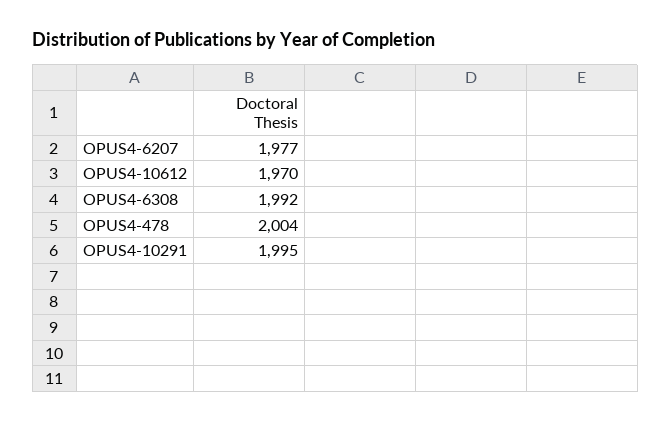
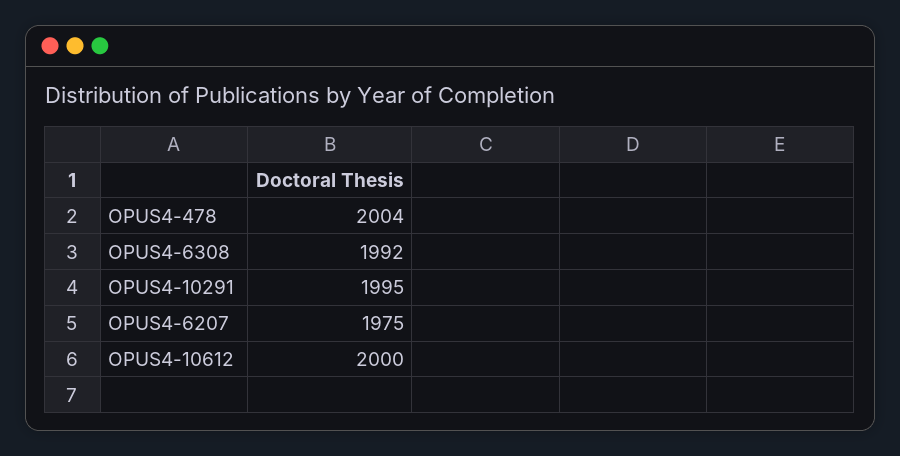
  {
-   "OPUS4-6207": 1977,
+   "OPUS4-6207": 1975,
-   "OPUS4-10612": 1970,
+   "OPUS4-10612": 2000,
    "OPUS4-6308": 1992,
    "OPUS4-478": 2004,
    "OPUS4-10291": 1995
  }

